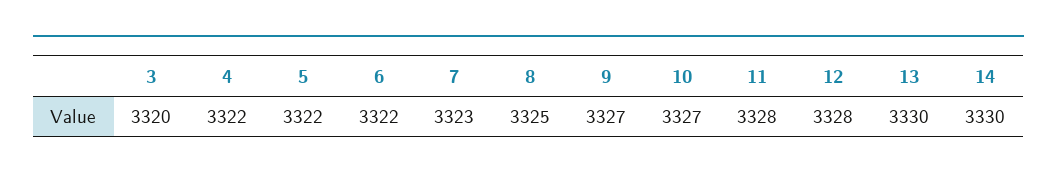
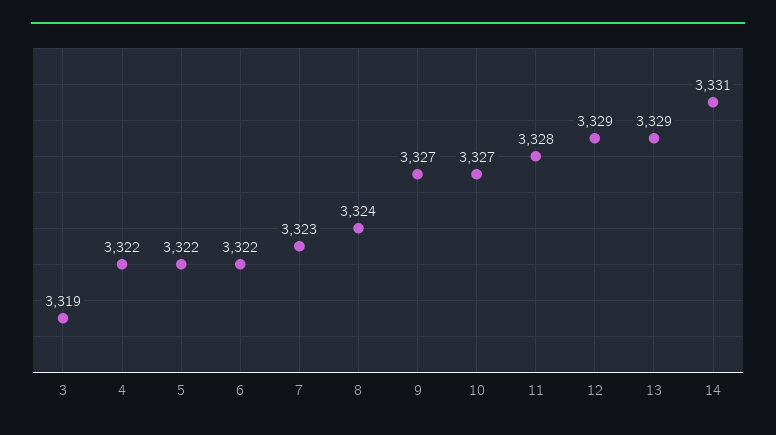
  {
-   "3": 3320,
+   "3": 3319,
    "4": 3322,
    "5": 3322,
    "6": 3322,
    "7": 3323,
-   "8": 3325,
+   "8": 3324,
    "9": 3327,
    "10": 3327,
    "11": 3328,
-   "12": 3328,
+   "12": 3329,
-   "13": 3330,
+   "13": 3329,
-   "14": 3330
+   "14": 3331
  }

